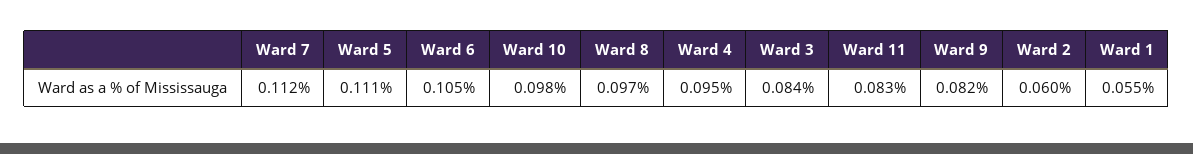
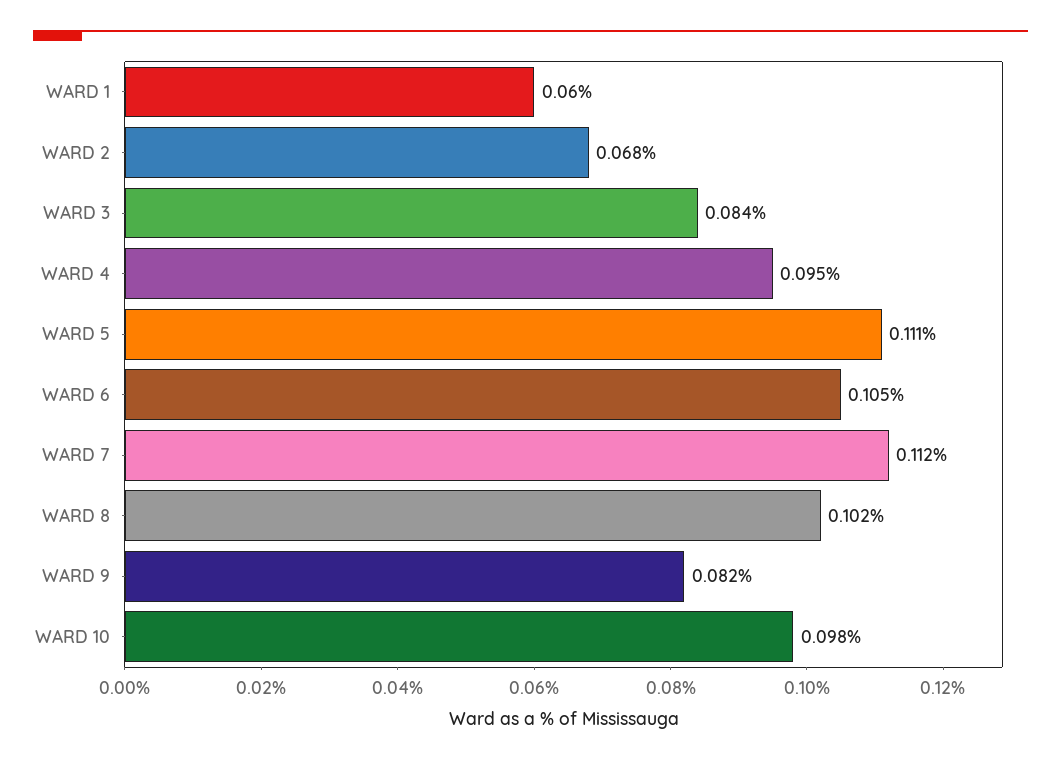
  {
    "Ward 7": 0.112,
    "Ward 5": 0.111,
    "Ward 6": 0.105,
    "Ward 10": 0.098,
-   "Ward 8": 0.097,
+   "Ward 8": 0.102,
    "Ward 4": 0.095,
    "Ward 3": 0.084,
-   "Ward 11": 0.083,
    "Ward 9": 0.082,
-   "Ward 2": 0.06,
+   "Ward 2": 0.068,
-   "Ward 1": 0.055
+   "Ward 1": 0.06
  }

